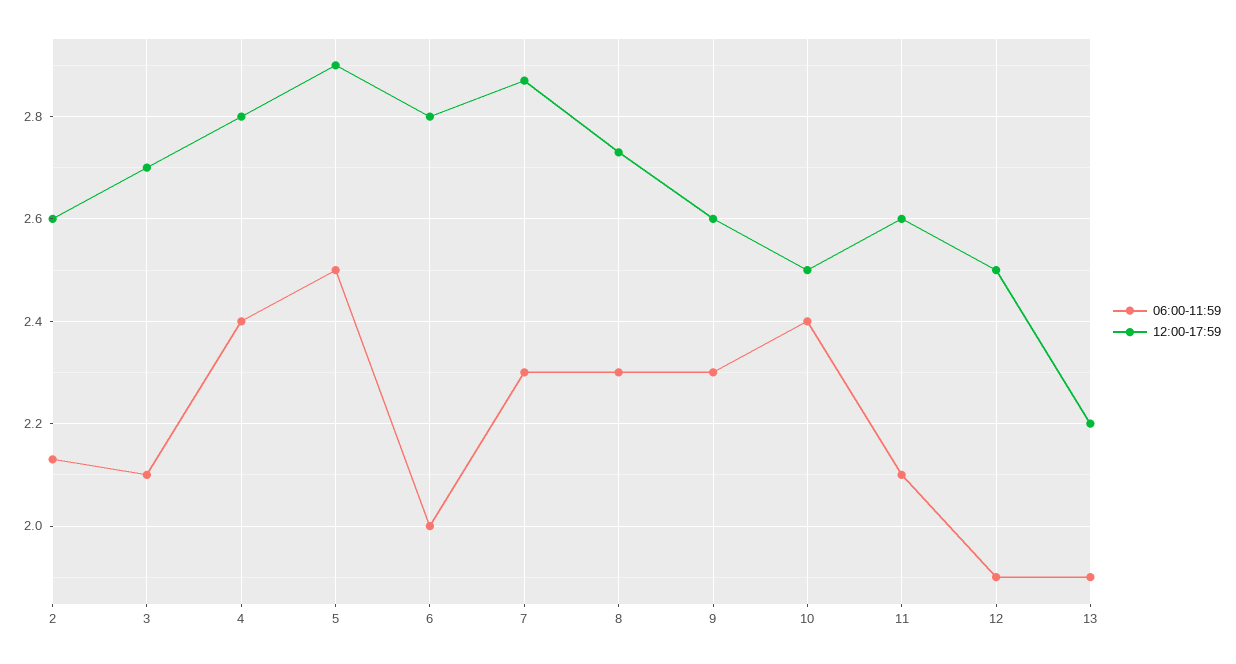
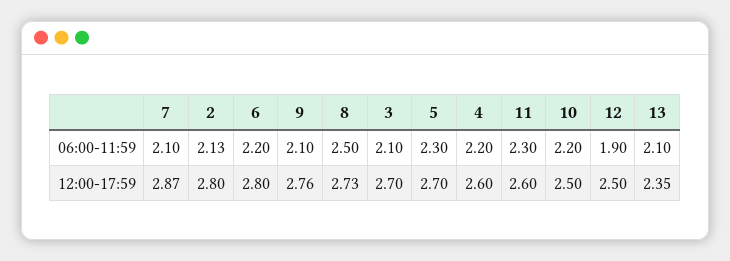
  {
    "06:00-11:59": {
      "2": 2.13,
      "3": 2.1,
-     "4": 2.4,
+     "4": 2.2,
-     "5": 2.5,
+     "5": 2.3,
-     "6": 2,
+     "6": 2.2,
-     "7": 2.3,
+     "7": 2.1,
-     "8": 2.3,
+     "8": 2.5,
-     "9": 2.3,
+     "9": 2.1,
-     "10": 2.4,
+     "10": 2.2,
-     "11": 2.1,
+     "11": 2.3,
      "12": 1.9,
-     "13": 1.9
+     "13": 2.1
    },
    "12:00-17:59": {
-     "2": 2.6,
+     "2": 2.8,
      "3": 2.7,
-     "4": 2.8,
+     "4": 2.6,
-     "5": 2.9,
+     "5": 2.7,
      "6": 2.8,
      "7": 2.87,
      "8": 2.73,
-     "9": 2.6,
+     "9": 2.76,
      "10": 2.5,
      "11": 2.6,
      "12": 2.5,
-     "13": 2.2
+     "13": 2.35
    }
  }

